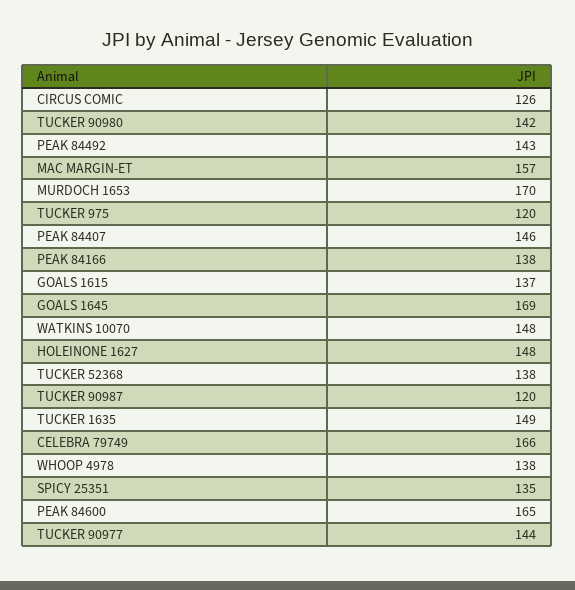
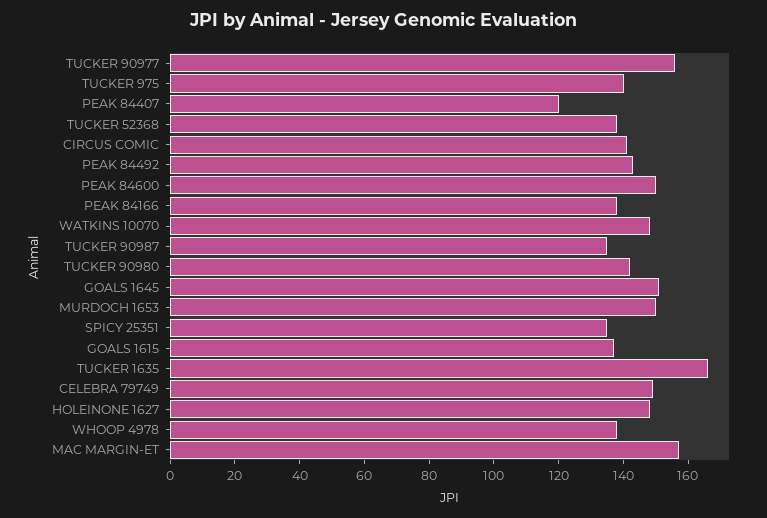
  {
-   "CIRCUS COMIC": 126,
+   "CIRCUS COMIC": 140,
    "TUCKER 90980": 142,
    "PEAK 84492": 143,
    "MAC MARGIN-ET": 157,
-   "MURDOCH 1653": 170,
+   "MURDOCH 1653": 150,
-   "TUCKER 975": 120,
+   "TUCKER 975": 140,
-   "PEAK 84407": 146,
+   "PEAK 84407": 120,
    "PEAK 84166": 138,
    "GOALS 1615": 137,
-   "GOALS 1645": 169,
+   "GOALS 1645": 150,
    "WATKINS 10070": 148,
    "HOLEINONE 1627": 148,
    "TUCKER 52368": 138,
-   "TUCKER 90987": 120,
+   "TUCKER 90987": 135,
-   "TUCKER 1635": 149,
+   "TUCKER 1635": 165,
-   "CELEBRA 79749": 166,
+   "CELEBRA 79749": 150,
    "WHOOP 4978": 138,
    "SPICY 25351": 135,
-   "PEAK 84600": 165,
+   "PEAK 84600": 150,
-   "TUCKER 90977": 144
+   "TUCKER 90977": 155
  }

